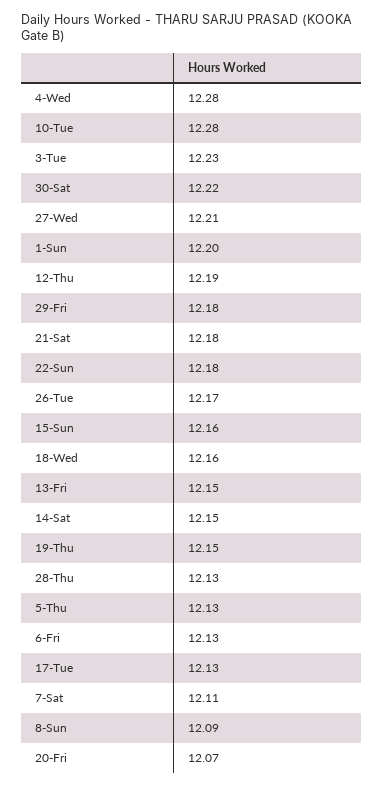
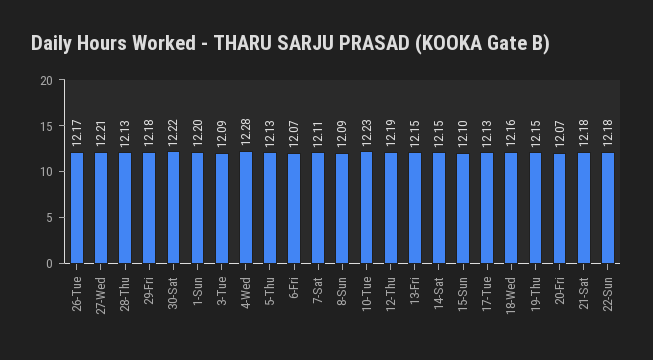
  {
    "4-Wed": 12.28,
-   "10-Tue": 12.28,
+   "10-Tue": 12.23,
-   "3-Tue": 12.23,
+   "3-Tue": 12.09,
    "30-Sat": 12.22,
    "27-Wed": 12.21,
    "1-Sun": 12.2,
    "12-Thu": 12.19,
    "29-Fri": 12.18,
    "21-Sat": 12.18,
    "22-Sun": 12.18,
    "26-Tue": 12.17,
-   "15-Sun": 12.16,
+   "15-Sun": 12.1,
    "18-Wed": 12.16,
    "13-Fri": 12.15,
    "14-Sat": 12.15,
    "19-Thu": 12.15,
    "28-Thu": 12.13,
    "5-Thu": 12.13,
-   "6-Fri": 12.13,
+   "6-Fri": 12.07,
    "17-Tue": 12.13,
    "7-Sat": 12.11,
    "8-Sun": 12.09,
    "20-Fri": 12.07
  }

